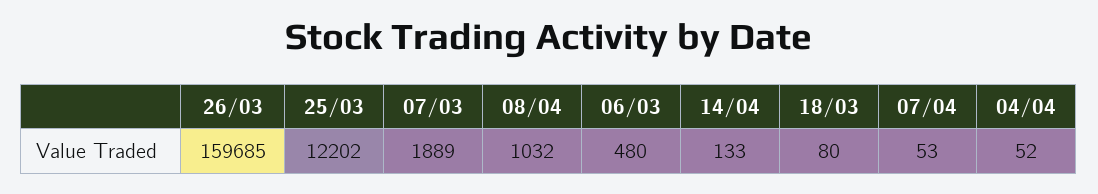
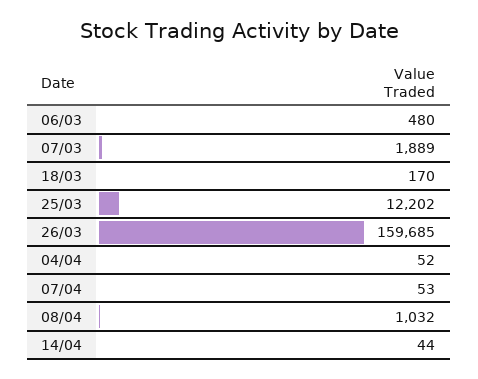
  {
    "26/03": 159685,
    "25/03": 12202,
    "07/03": 1889,
    "08/04": 1032,
    "06/03": 480,
-   "14/04": 133,
+   "14/04": 44,
-   "18/03": 80,
+   "18/03": 170,
    "07/04": 53,
    "04/04": 52
  }

